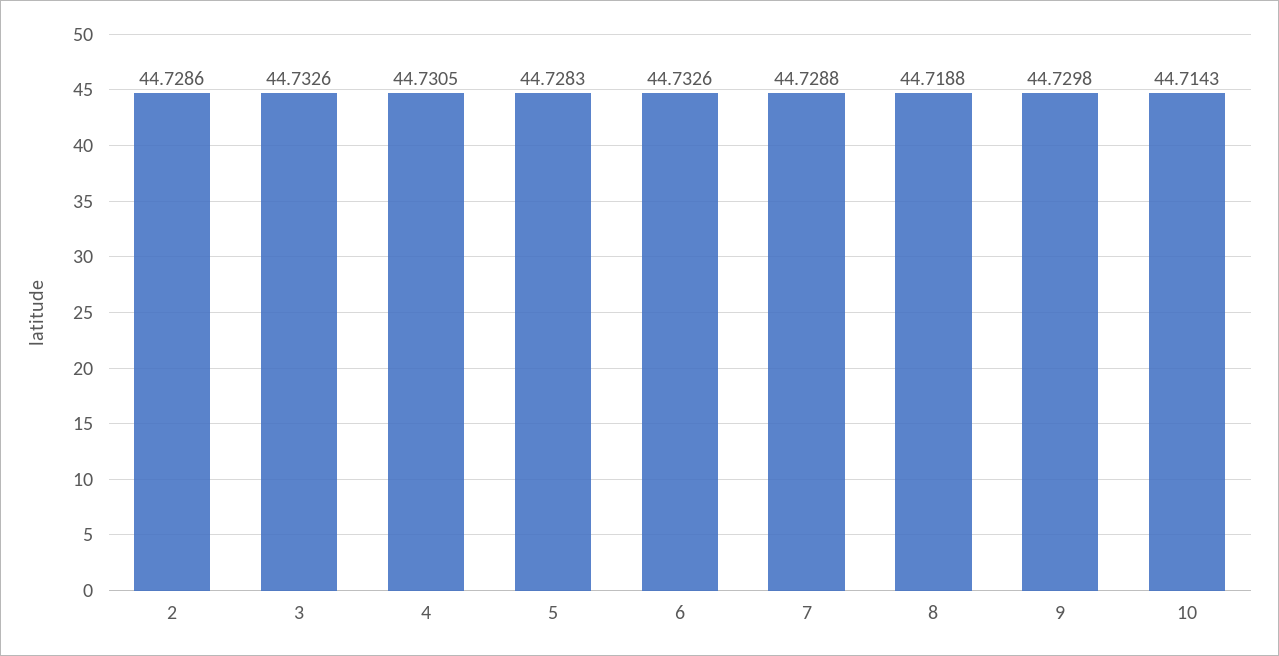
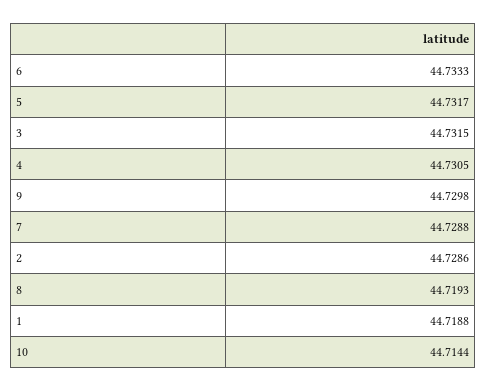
  {
    "2": 44.7286,
-   "3": 44.7326,
+   "3": 44.7315,
    "4": 44.7305,
-   "5": 44.7283,
+   "5": 44.7317,
-   "6": 44.7326,
+   "6": 44.7333,
    "7": 44.7288,
-   "8": 44.7188,
+   "8": 44.7193,
    "9": 44.7298,
-   "10": 44.7143
+   "10": 44.7144,
+   "1": 44.7188
  }

